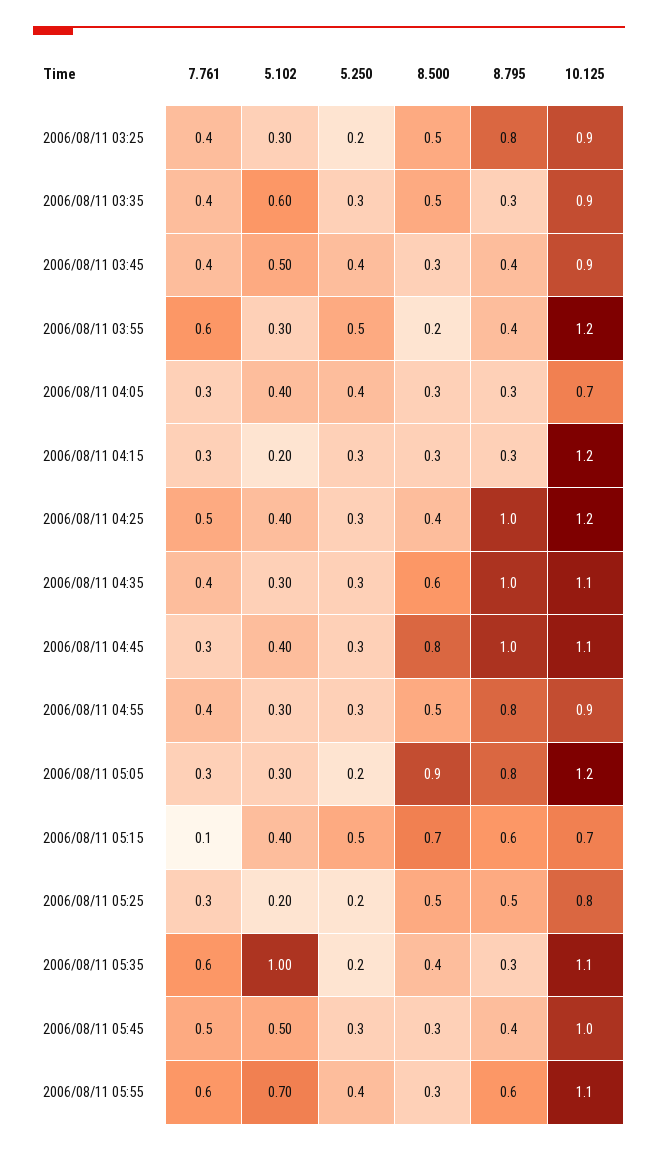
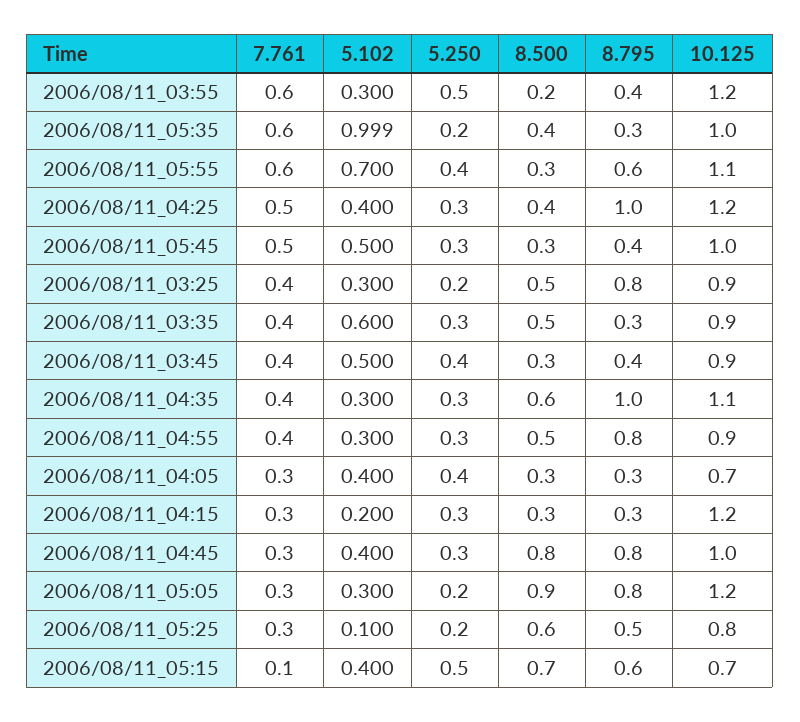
  {
    "7.761": {
      "2006/08/11 03:25": 0.4,
      "2006/08/11 03:35": 0.4,
      "2006/08/11 03:45": 0.4,
      "2006/08/11 03:55": 0.6,
      "2006/08/11 04:05": 0.3,
      "2006/08/11 04:15": 0.3,
      "2006/08/11 04:25": 0.5,
      "2006/08/11 04:35": 0.4,
      "2006/08/11 04:45": 0.3,
      "2006/08/11 04:55": 0.4,
      "2006/08/11 05:05": 0.3,
      "2006/08/11 05:15": 0.1,
      "2006/08/11 05:25": 0.3,
      "2006/08/11 05:35": 0.6,
      "2006/08/11 05:45": 0.5,
      "2006/08/11 05:55": 0.6
    },
    "5.102": {
      "2006/08/11 03:25": 0.3,
      "2006/08/11 03:35": 0.6,
      "2006/08/11 03:45": 0.5,
      "2006/08/11 03:55": 0.3,
      "2006/08/11 04:05": 0.4,
      "2006/08/11 04:15": 0.2,
      "2006/08/11 04:25": 0.4,
      "2006/08/11 04:35": 0.3,
      "2006/08/11 04:45": 0.4,
      "2006/08/11 04:55": 0.3,
      "2006/08/11 05:05": 0.3,
      "2006/08/11 05:15": 0.4,
-     "2006/08/11 05:25": 0.2,
+     "2006/08/11 05:25": 0.1,
      "2006/08/11 05:35": 0.999,
      "2006/08/11 05:45": 0.5,
      "2006/08/11 05:55": 0.7
    },
    "5.250": {
      "2006/08/11 03:25": 0.2,
      "2006/08/11 03:35": 0.3,
      "2006/08/11 03:45": 0.4,
      "2006/08/11 03:55": 0.5,
      "2006/08/11 04:05": 0.4,
      "2006/08/11 04:15": 0.3,
      "2006/08/11 04:25": 0.3,
      "2006/08/11 04:35": 0.3,
      "2006/08/11 04:45": 0.3,
      "2006/08/11 04:55": 0.3,
      "2006/08/11 05:05": 0.2,
      "2006/08/11 05:15": 0.5,
      "2006/08/11 05:25": 0.2,
      "2006/08/11 05:35": 0.2,
      "2006/08/11 05:45": 0.3,
      "2006/08/11 05:55": 0.4
    },
    "8.500": {
      "2006/08/11 03:25": 0.5,
      "2006/08/11 03:35": 0.5,
      "2006/08/11 03:45": 0.3,
      "2006/08/11 03:55": 0.2,
      "2006/08/11 04:05": 0.3,
      "2006/08/11 04:15": 0.3,
      "2006/08/11 04:25": 0.4,
      "2006/08/11 04:35": 0.6,
      "2006/08/11 04:45": 0.8,
      "2006/08/11 04:55": 0.5,
      "2006/08/11 05:05": 0.9,
      "2006/08/11 05:15": 0.7,
-     "2006/08/11 05:25": 0.5,
+     "2006/08/11 05:25": 0.6,
      "2006/08/11 05:35": 0.4,
      "2006/08/11 05:45": 0.3,
      "2006/08/11 05:55": 0.3
    },
    "8.795": {
      "2006/08/11 03:25": 0.8,
      "2006/08/11 03:35": 0.3,
      "2006/08/11 03:45": 0.4,
      "2006/08/11 03:55": 0.4,
      "2006/08/11 04:05": 0.3,
      "2006/08/11 04:15": 0.3,
      "2006/08/11 04:25": 1,
      "2006/08/11 04:35": 1,
-     "2006/08/11 04:45": 1,
+     "2006/08/11 04:45": 0.8,
      "2006/08/11 04:55": 0.8,
      "2006/08/11 05:05": 0.8,
      "2006/08/11 05:15": 0.6,
      "2006/08/11 05:25": 0.5,
      "2006/08/11 05:35": 0.3,
      "2006/08/11 05:45": 0.4,
      "2006/08/11 05:55": 0.6
    },
    "10.125": {
      "2006/08/11 03:25": 0.9,
      "2006/08/11 03:35": 0.9,
      "2006/08/11 03:45": 0.9,
      "2006/08/11 03:55": 1.2,
      "2006/08/11 04:05": 0.7,
      "2006/08/11 04:15": 1.2,
      "2006/08/11 04:25": 1.2,
      "2006/08/11 04:35": 1.1,
-     "2006/08/11 04:45": 1.1,
+     "2006/08/11 04:45": 1,
      "2006/08/11 04:55": 0.9,
      "2006/08/11 05:05": 1.2,
      "2006/08/11 05:15": 0.7,
      "2006/08/11 05:25": 0.8,
-     "2006/08/11 05:35": 1.1,
+     "2006/08/11 05:35": 1,
      "2006/08/11 05:45": 1,
      "2006/08/11 05:55": 1.1
    }
  }

